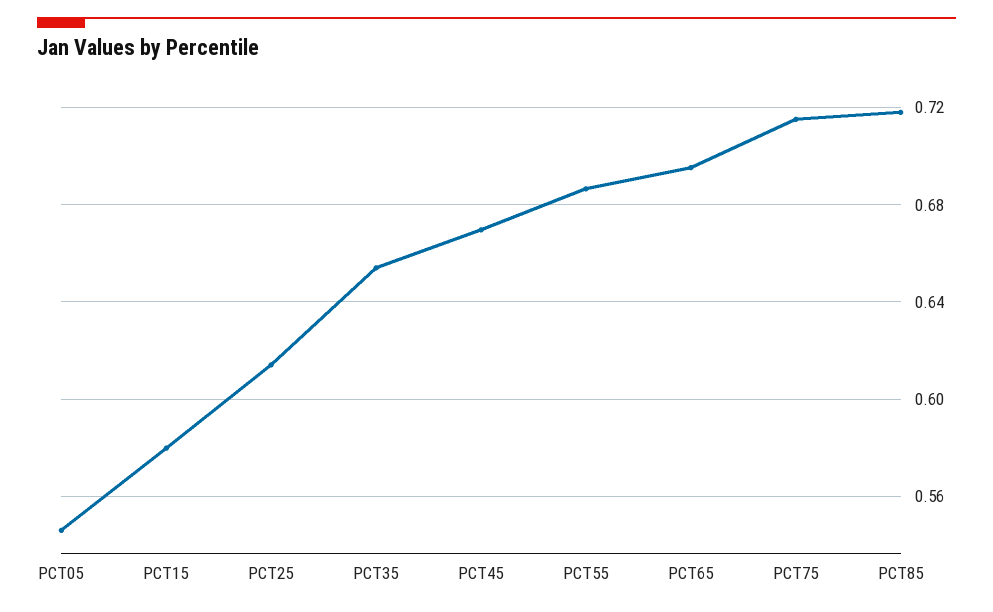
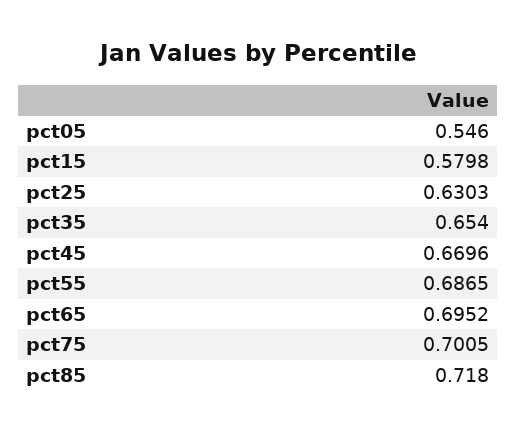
  {
    "PCT05": 0.546,
    "PCT15": 0.5798,
-   "PCT25": 0.615,
+   "PCT25": 0.6303,
    "PCT35": 0.654,
    "PCT45": 0.6696,
    "PCT55": 0.6865,
    "PCT65": 0.6952,
-   "PCT75": 0.715,
+   "PCT75": 0.7005,
    "PCT85": 0.718
  }

